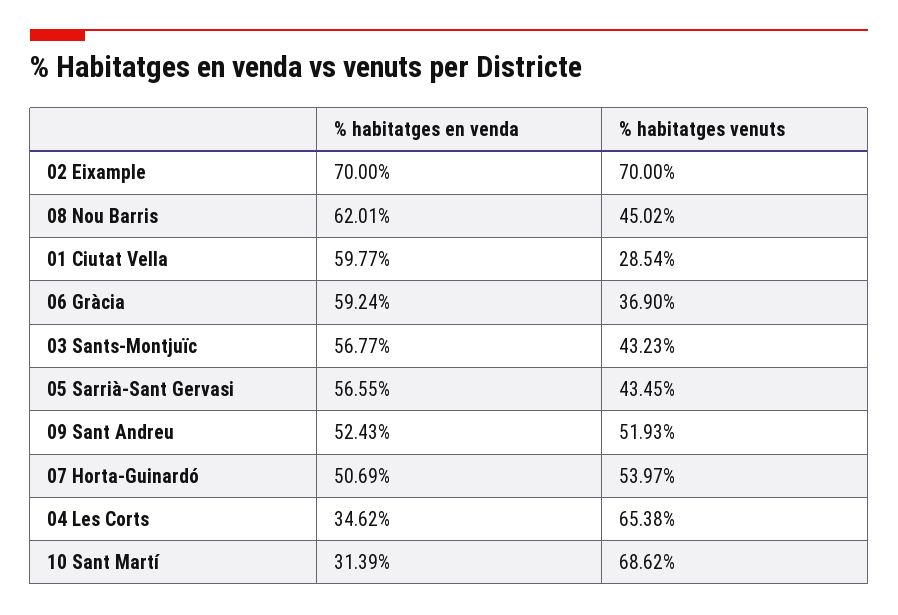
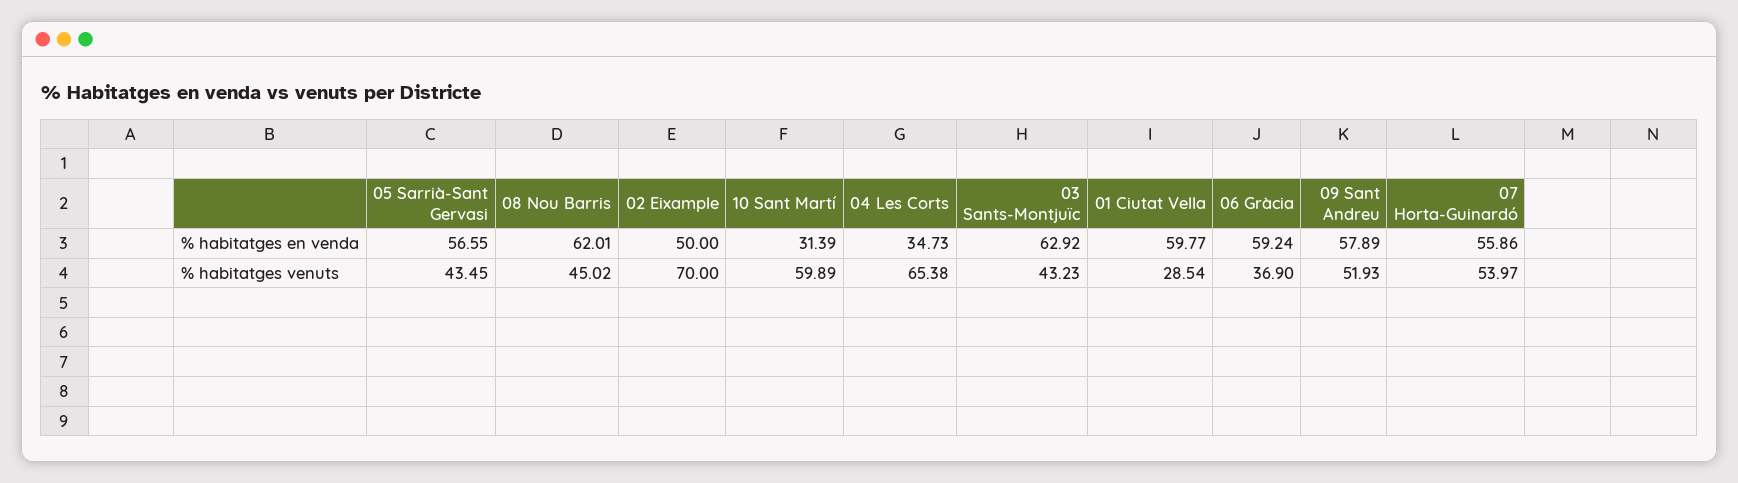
  {
    "% habitatges en venda": {
-     "02 Eixample": 70,
+     "02 Eixample": 50,
      "08 Nou Barris": 62.01,
      "01 Ciutat Vella": 59.77,
      "06 Gràcia": 59.24,
-     "03 Sants-Montjuïc": 56.77,
+     "03 Sants-Montjuïc": 62.92,
      "05 Sarrià-Sant Gervasi": 56.55,
-     "09 Sant Andreu": 52.43,
+     "09 Sant Andreu": 57.89,
-     "07 Horta-Guinardó": 50.69,
+     "07 Horta-Guinardó": 55.86,
-     "04 Les Corts": 34.62,
+     "04 Les Corts": 34.73,
      "10 Sant Martí": 31.39
    },
    "% habitatges venuts": {
      "02 Eixample": 70,
      "08 Nou Barris": 45.02,
      "01 Ciutat Vella": 28.54,
      "06 Gràcia": 36.9,
      "03 Sants-Montjuïc": 43.23,
      "05 Sarrià-Sant Gervasi": 43.45,
      "09 Sant Andreu": 51.93,
      "07 Horta-Guinardó": 53.97,
      "04 Les Corts": 65.38,
-     "10 Sant Martí": 68.62
+     "10 Sant Martí": 59.89
    }
  }

